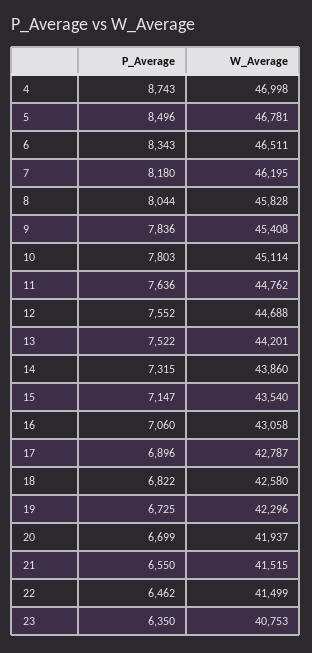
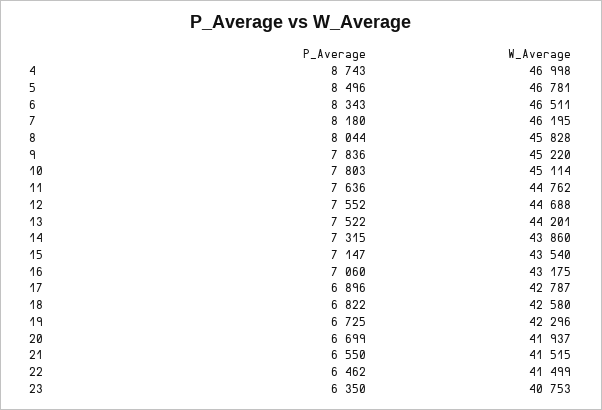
  {
    "P_Average": {
      "4": 8743,
      "5": 8496,
      "6": 8343,
      "7": 8180,
      "8": 8044,
      "9": 7836,
      "10": 7803,
      "11": 7636,
      "12": 7552,
      "13": 7522,
      "14": 7315,
      "15": 7147,
      "16": 7060,
      "17": 6896,
      "18": 6822,
      "19": 6725,
      "20": 6699,
      "21": 6550,
      "22": 6462,
      "23": 6350
    },
    "W_Average": {
      "4": 46998,
      "5": 46781,
      "6": 46511,
      "7": 46195,
      "8": 45828,
-     "9": 45408,
+     "9": 45220,
      "10": 45114,
      "11": 44762,
      "12": 44688,
      "13": 44201,
      "14": 43860,
      "15": 43540,
-     "16": 43058,
+     "16": 43175,
      "17": 42787,
      "18": 42580,
      "19": 42296,
      "20": 41937,
      "21": 41515,
      "22": 41499,
      "23": 40753
    }
  }

